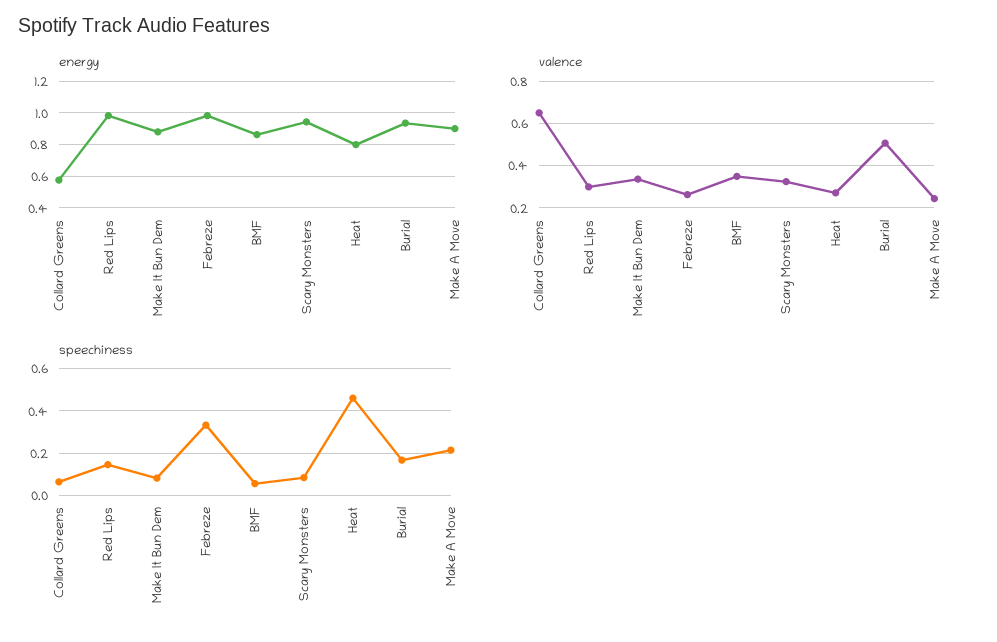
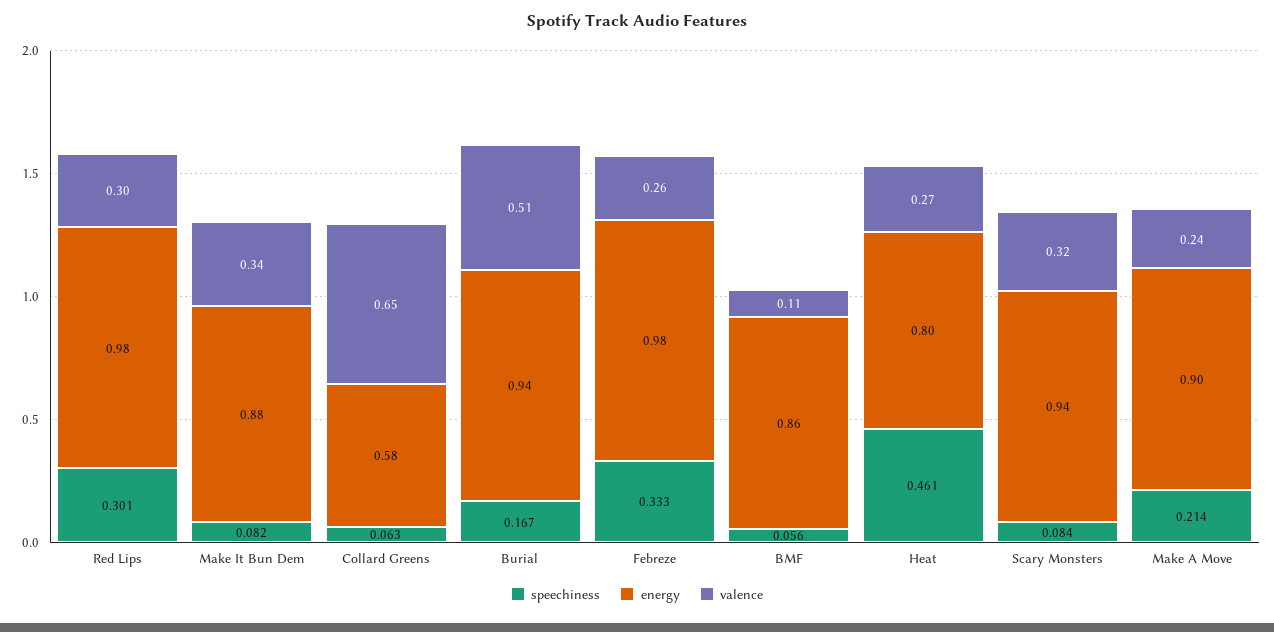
  {
    "energy": {
      "Collard Greens": 0.58,
      "Red Lips": 0.98,
      "Make It Bun Dem": 0.88,
      "Febreze": 0.98,
      "BMF": 0.86,
      "Scary Monsters": 0.94,
      "Heat": 0.8,
      "Burial": 0.94,
      "Make A Move": 0.9
    },
    "valence": {
      "Collard Greens": 0.65,
      "Red Lips": 0.3,
      "Make It Bun Dem": 0.34,
      "Febreze": 0.26,
-     "BMF": 0.35,
+     "BMF": 0.11,
      "Scary Monsters": 0.32,
      "Heat": 0.27,
      "Burial": 0.51,
      "Make A Move": 0.24
    },
    "speechiness": {
      "Collard Greens": 0.063,
-     "Red Lips": 0.15,
+     "Red Lips": 0.301,
      "Make It Bun Dem": 0.082,
      "Febreze": 0.333,
      "BMF": 0.056,
      "Scary Monsters": 0.084,
      "Heat": 0.461,
      "Burial": 0.167,
      "Make A Move": 0.214
    }
  }

